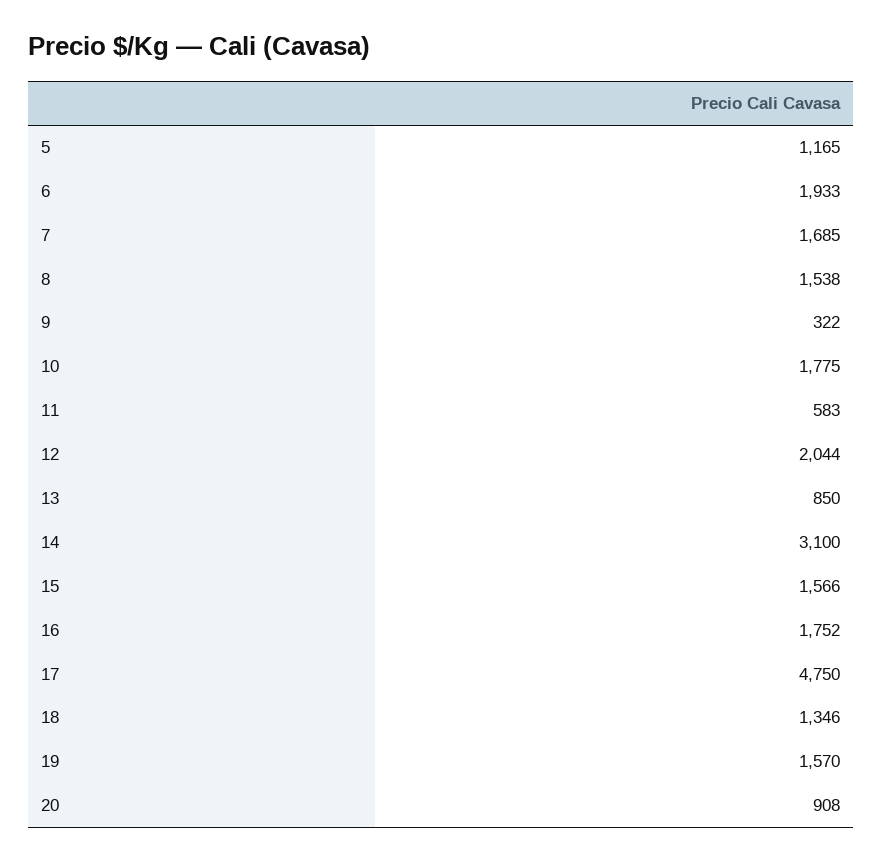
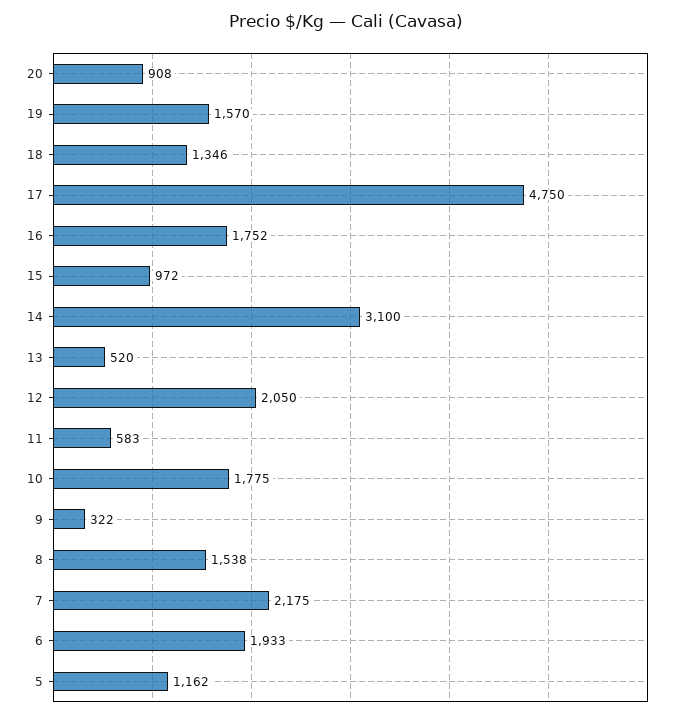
  {
-   "5": 1165,
+   "5": 1162,
    "6": 1933,
-   "7": 1685,
+   "7": 2175,
    "8": 1538,
    "9": 322,
    "10": 1775,
    "11": 583,
-   "12": 2044,
+   "12": 2050,
-   "13": 850,
+   "13": 520,
    "14": 3100,
-   "15": 1566,
+   "15": 972,
    "16": 1752,
    "17": 4750,
    "18": 1346,
    "19": 1570,
    "20": 908
  }

